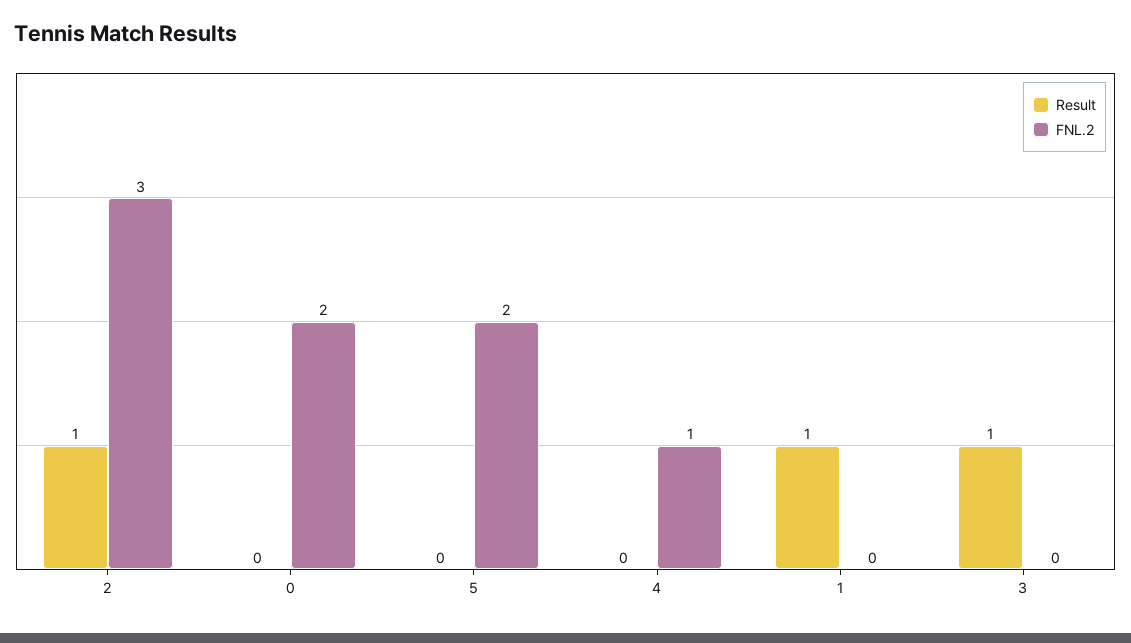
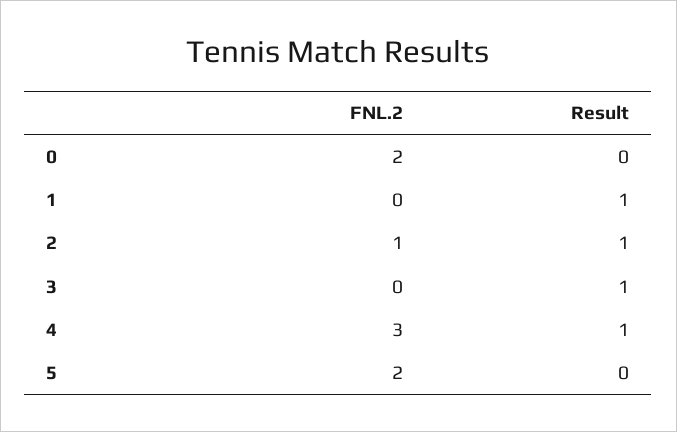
  {
    "Result": {
      "2": 1,
      "0": 0,
      "5": 0,
-     "4": 0,
+     "4": 1,
      "1": 1,
      "3": 1
    },
    "FNL.2": {
-     "2": 3,
+     "2": 1,
      "0": 2,
      "5": 2,
-     "4": 1,
+     "4": 3,
      "1": 0,
      "3": 0
    }
  }

